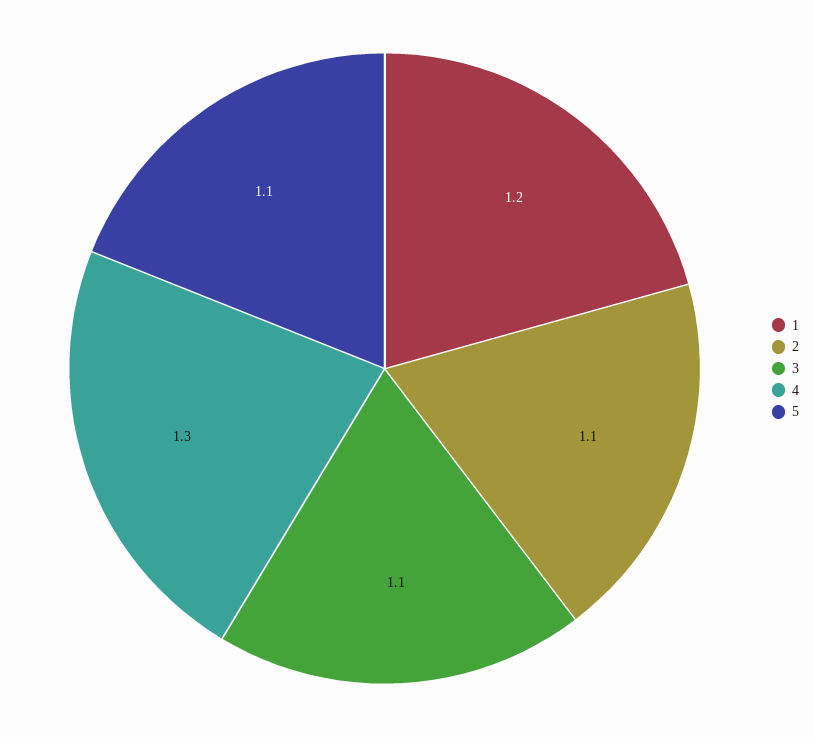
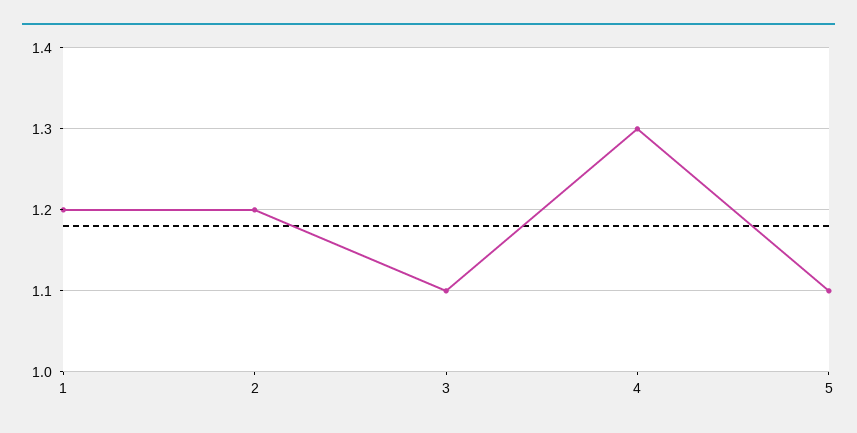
  {
    "1": 1.2,
-   "2": 1.1,
+   "2": 1.2,
    "3": 1.1,
    "4": 1.3,
    "5": 1.1
  }

